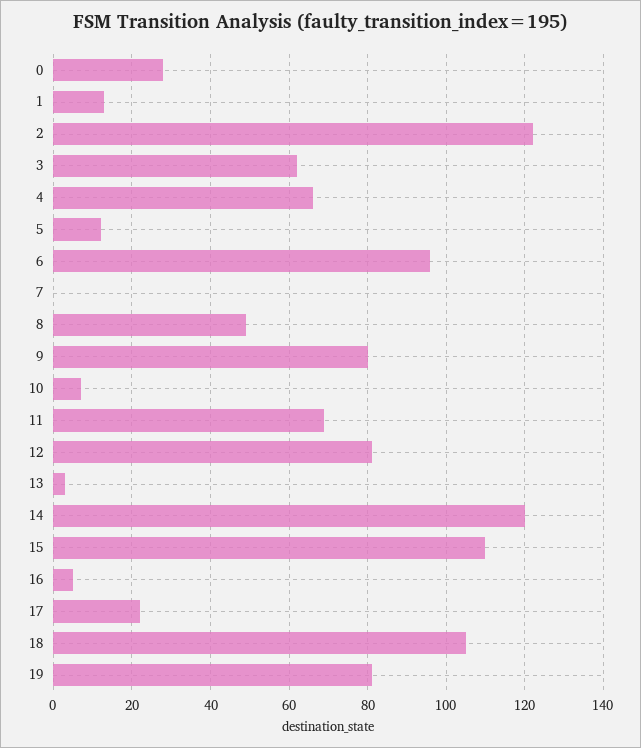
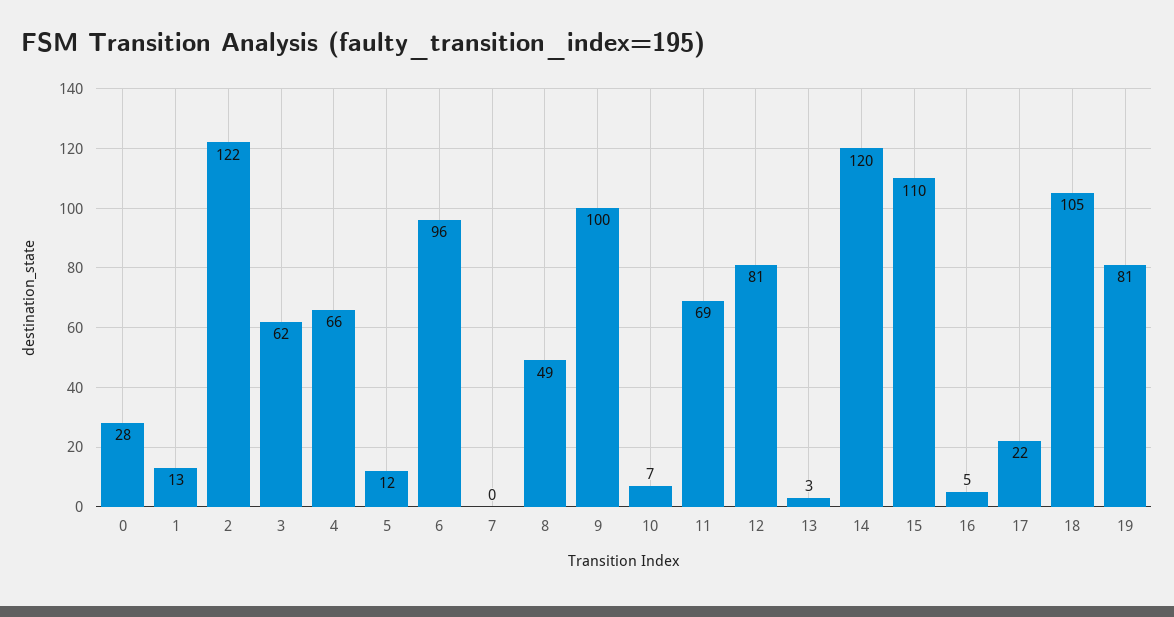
  {
    "0": 28,
    "1": 13,
    "2": 122,
    "3": 62,
    "4": 66,
    "5": 12,
    "6": 96,
    "7": 0,
    "8": 49,
-   "9": 80,
+   "9": 100,
    "10": 7,
    "11": 69,
    "12": 81,
    "13": 3,
    "14": 120,
    "15": 110,
    "16": 5,
    "17": 22,
    "18": 105,
    "19": 81
  }

